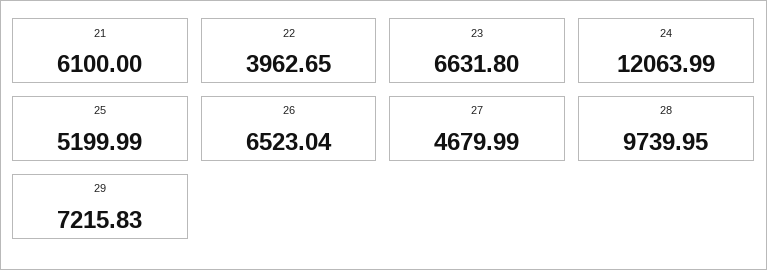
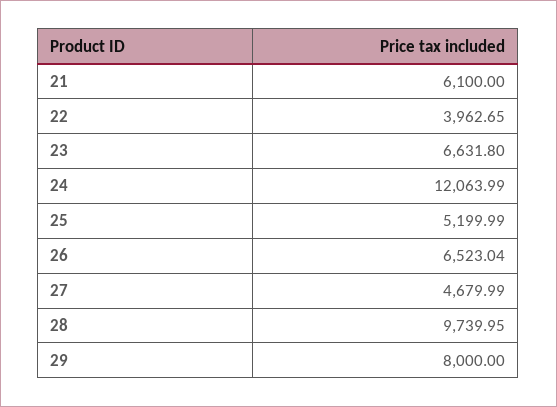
  {
    "21": 6100,
    "22": 3962.65,
    "23": 6631.8,
    "24": 12063.99,
    "25": 5199.99,
    "26": 6523.04,
    "27": 4679.99,
    "28": 9739.95,
-   "29": 7215.83
+   "29": 8000
  }

